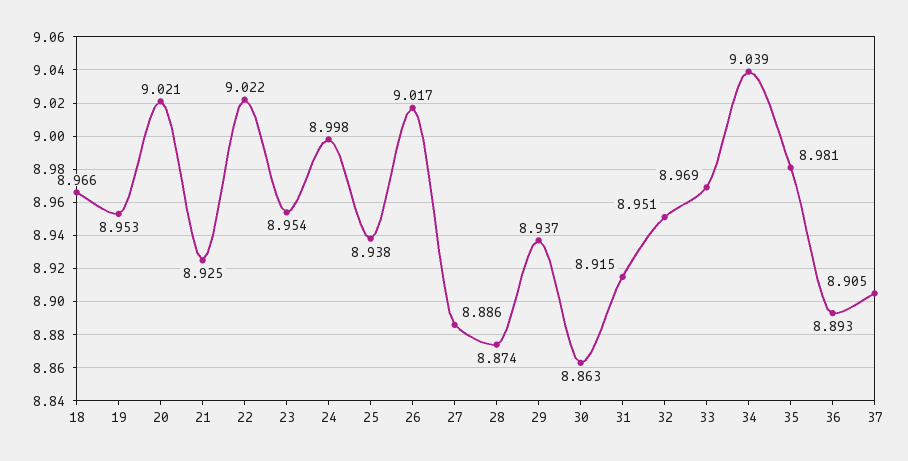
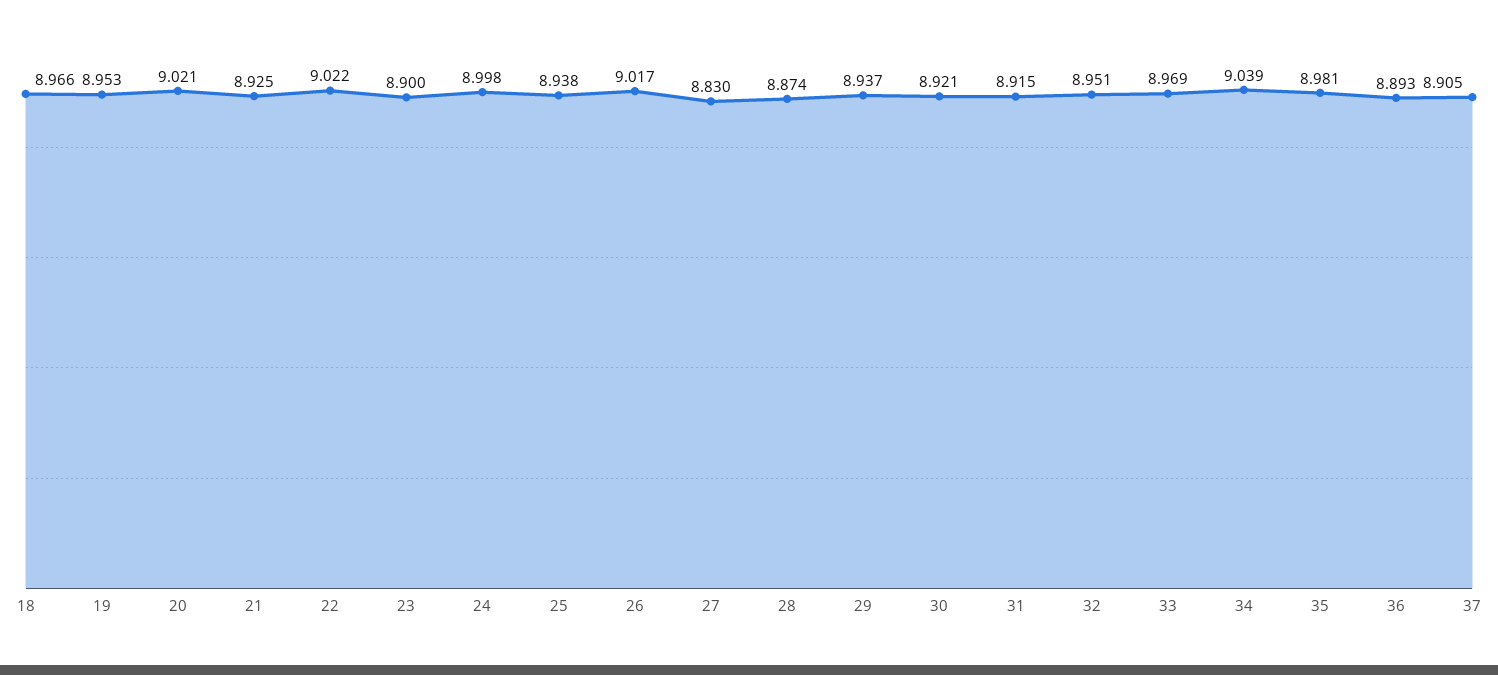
  {
    "18": 8.966,
    "19": 8.953,
    "20": 9.021,
    "21": 8.925,
    "22": 9.022,
-   "23": 8.954,
+   "23": 8.9,
    "24": 8.998,
    "25": 8.938,
    "26": 9.017,
-   "27": 8.886,
+   "27": 8.83,
    "28": 8.874,
    "29": 8.937,
-   "30": 8.863,
+   "30": 8.921,
    "31": 8.915,
    "32": 8.951,
    "33": 8.969,
    "34": 9.039,
    "35": 8.981,
    "36": 8.893,
    "37": 8.905
  }

